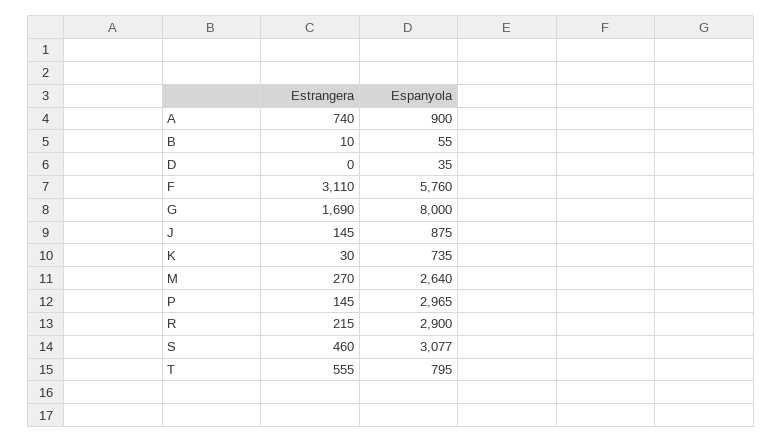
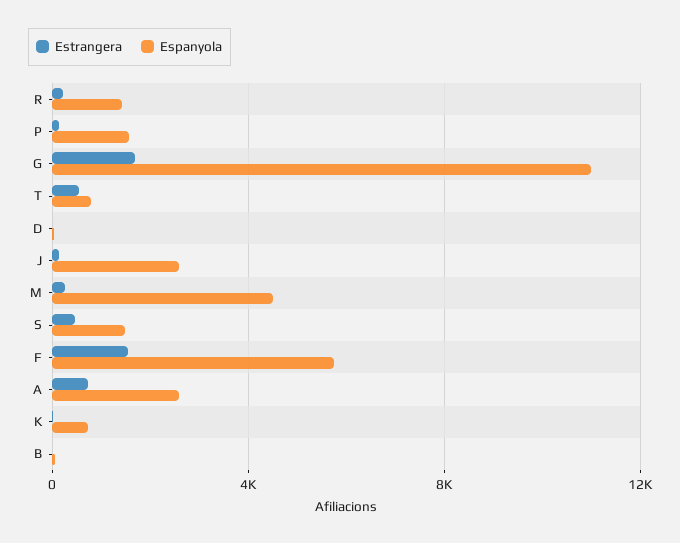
  {
    "Estrangera": {
      "A": 740,
      "B": 10,
      "D": 0,
-     "F": 3110,
+     "F": 1500,
      "G": 1690,
      "J": 145,
      "K": 30,
      "M": 270,
      "P": 145,
      "R": 215,
      "S": 460,
      "T": 555
    },
    "Espanyola": {
-     "A": 900,
+     "A": 2500,
      "B": 55,
      "D": 35,
      "F": 5760,
-     "G": 8000,
+     "G": 11000,
-     "J": 875,
+     "J": 2500,
      "K": 735,
-     "M": 2640,
+     "M": 4500,
-     "P": 2965,
+     "P": 1500,
-     "R": 2900,
+     "R": 1500,
-     "S": 3077,
+     "S": 1500,
      "T": 795
    }
  }

